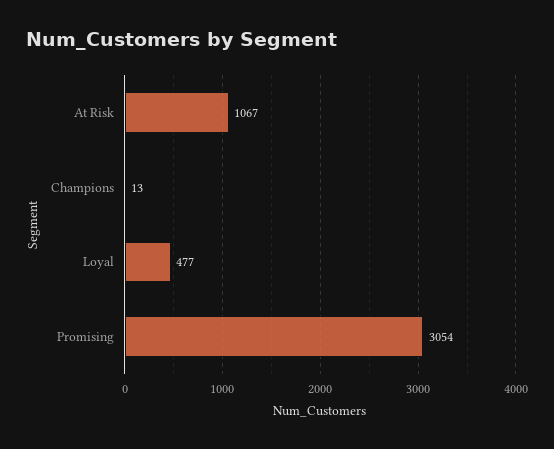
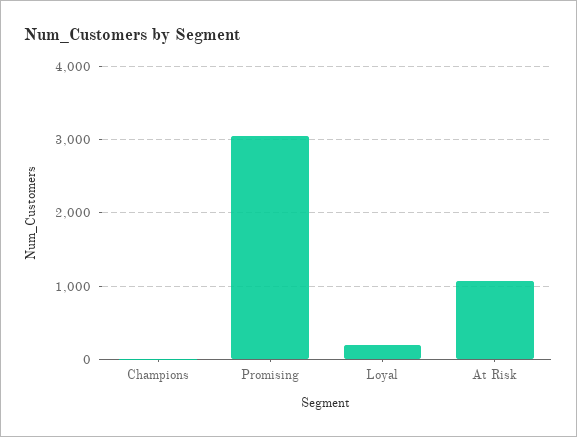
  {
    "At Risk": 1067,
    "Champions": 13,
-   "Loyal": 477,
+   "Loyal": 200,
    "Promising": 3054
  }

